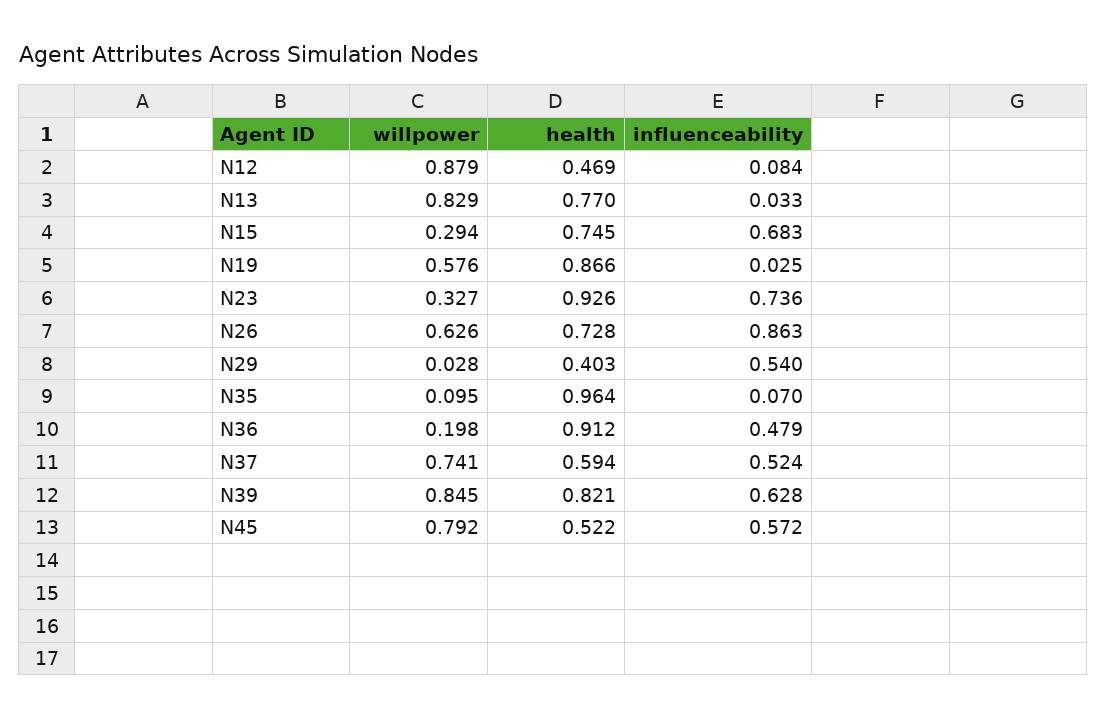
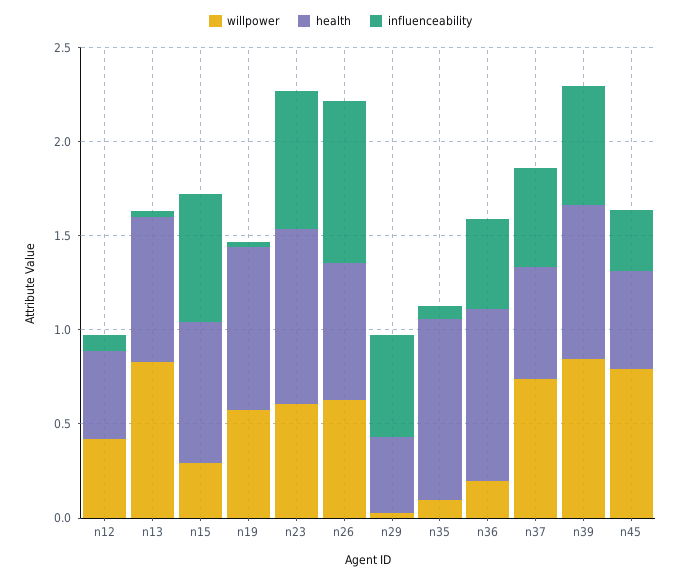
  {
    "willpower": {
-     "N12": 0.879,
+     "N12": 0.4,
      "N13": 0.829,
      "N15": 0.294,
      "N19": 0.576,
-     "N23": 0.327,
+     "N23": 0.6,
      "N26": 0.626,
      "N29": 0.028,
      "N35": 0.095,
      "N36": 0.198,
      "N37": 0.741,
      "N39": 0.845,
      "N45": 0.792
    },
    "health": {
      "N12": 0.469,
      "N13": 0.77,
      "N15": 0.745,
      "N19": 0.866,
      "N23": 0.926,
      "N26": 0.728,
      "N29": 0.403,
      "N35": 0.964,
      "N36": 0.912,
      "N37": 0.594,
      "N39": 0.821,
      "N45": 0.522
    },
    "influenceability": {
      "N12": 0.084,
      "N13": 0.033,
      "N15": 0.683,
      "N19": 0.025,
      "N23": 0.736,
      "N26": 0.863,
      "N29": 0.54,
      "N35": 0.07,
      "N36": 0.479,
      "N37": 0.524,
      "N39": 0.628,
-     "N45": 0.572
+     "N45": 0.3
    }
  }

